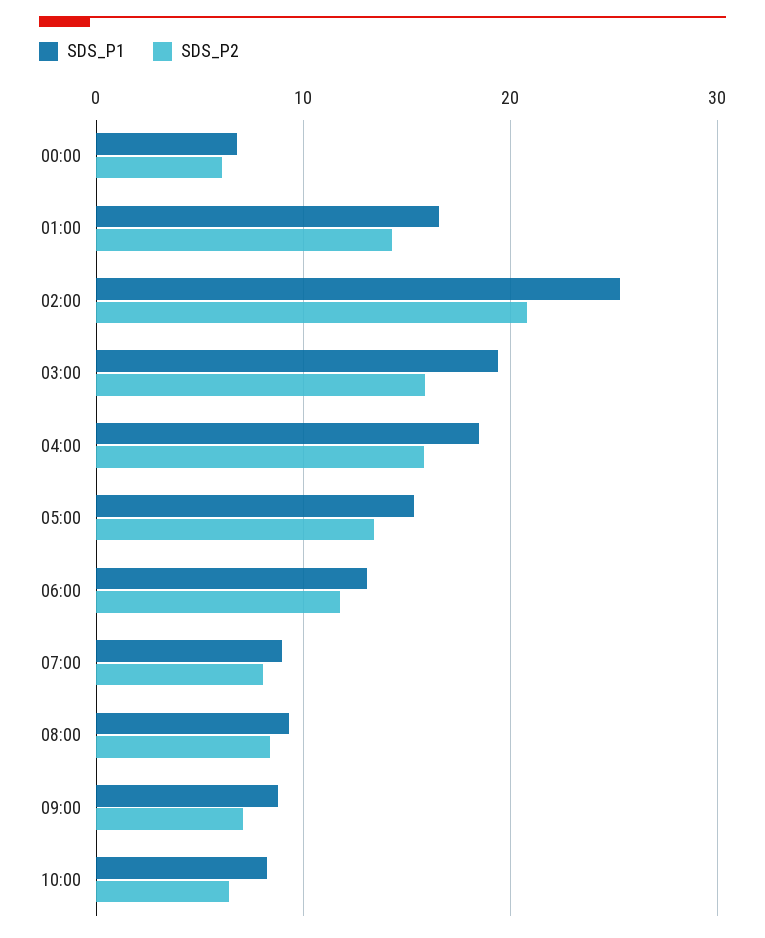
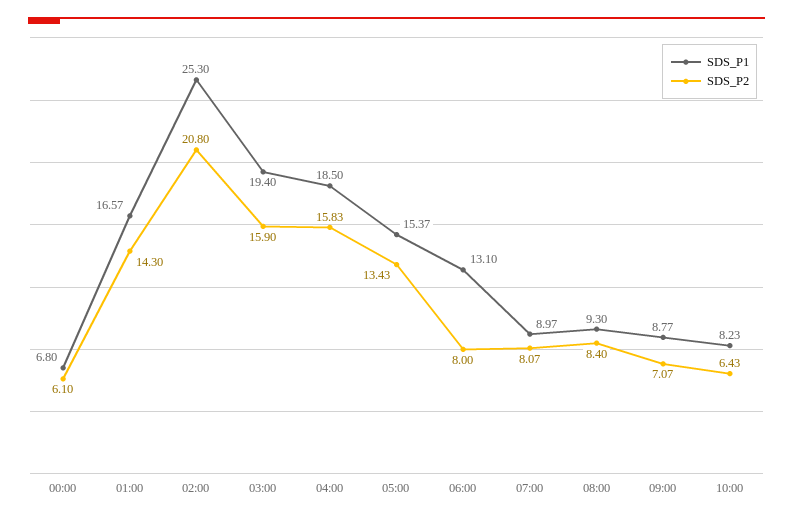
  {
    "SDS_P1": {
      "00:00": 6.8,
      "01:00": 16.57,
      "02:00": 25.3,
      "03:00": 19.4,
      "04:00": 18.5,
      "05:00": 15.37,
      "06:00": 13.1,
      "07:00": 8.97,
      "08:00": 9.3,
      "09:00": 8.77,
      "10:00": 8.23
    },
    "SDS_P2": {
      "00:00": 6.1,
      "01:00": 14.3,
      "02:00": 20.8,
      "03:00": 15.9,
      "04:00": 15.83,
      "05:00": 13.43,
-     "06:00": 12,
+     "06:00": 8,
      "07:00": 8.07,
      "08:00": 8.4,
      "09:00": 7.07,
      "10:00": 6.43
    }
  }

